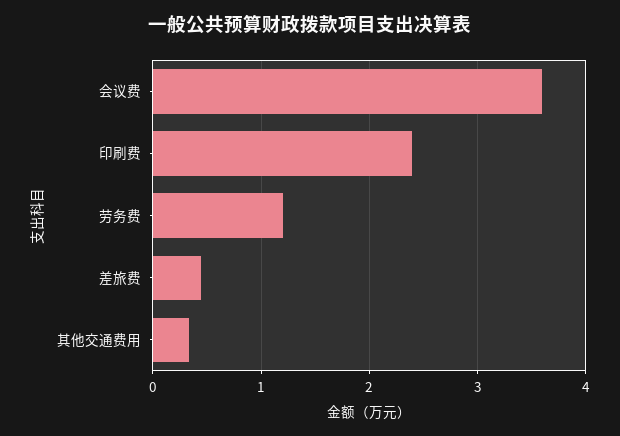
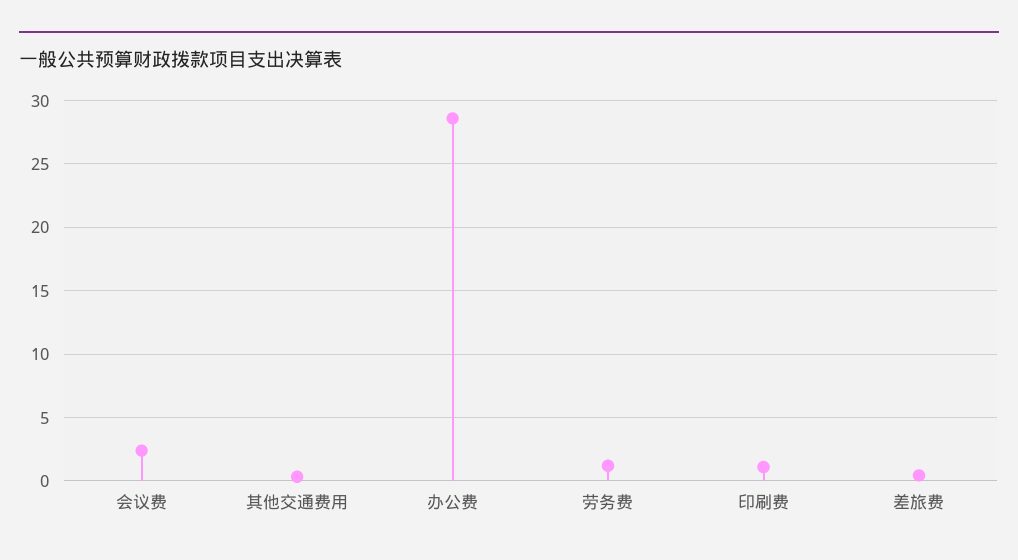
  {
-   "会议费": 3.6,
+   "会议费": 2.5,
-   "印刷费": 2.4,
+   "印刷费": 1,
    "劳务费": 1.2,
    "差旅费": 0.4,
-   "其他交通费用": 0.3
+   "其他交通费用": 0.3,
+   "办公费": 28.5
  }

